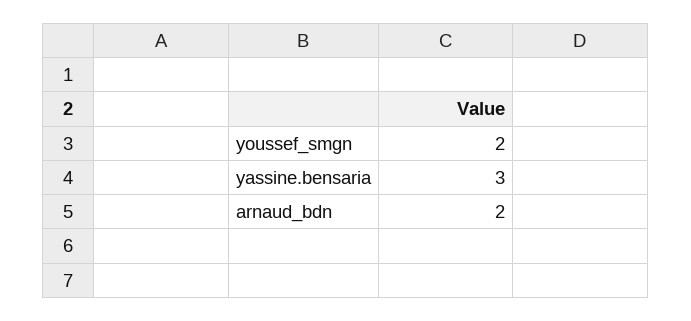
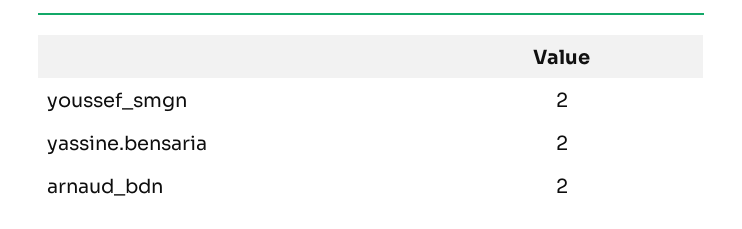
  {
    "youssef_smgn": 2,
-   "yassine.bensaria": 3,
+   "yassine.bensaria": 2,
    "arnaud_bdn": 2
  }

